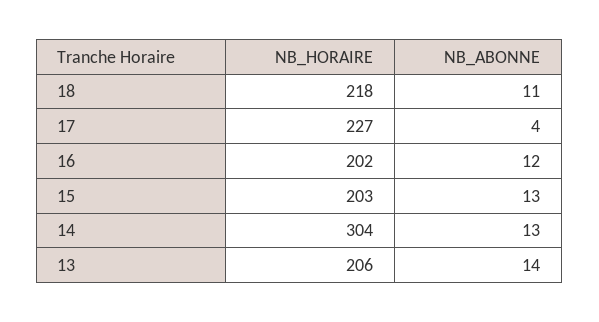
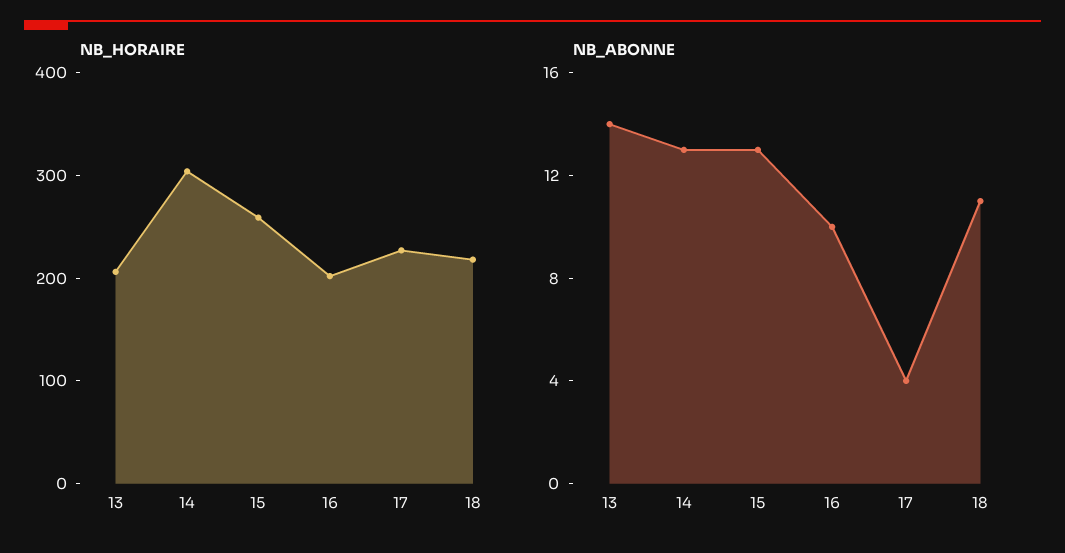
  {
    "NB_HORAIRE": {
      "18": 218,
      "17": 227,
      "16": 202,
-     "15": 203,
+     "15": 260,
      "14": 304,
      "13": 206
    },
    "NB_ABONNE": {
      "18": 11,
      "17": 4,
-     "16": 12,
+     "16": 10,
      "15": 13,
      "14": 13,
      "13": 14
    }
  }

